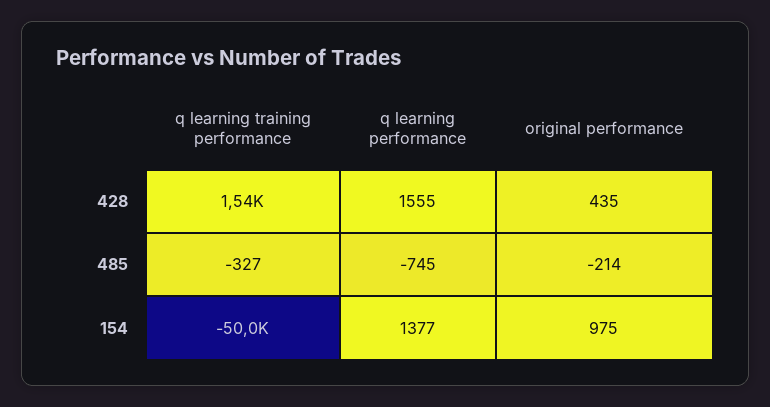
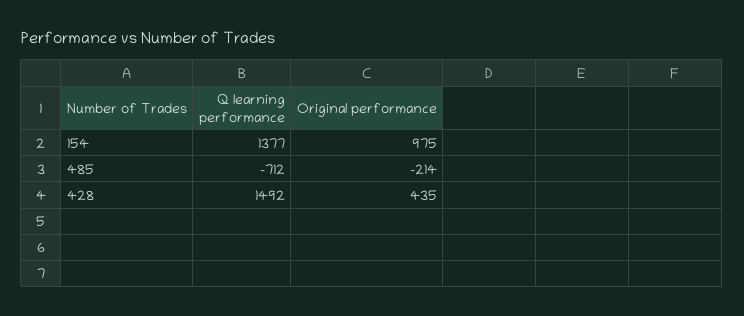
  {
-   "q learning training performance": {
-     "428": 1540,
-     "485": -327,
-     "154": -50000
-   },
    "q learning performance": {
-     "428": 1555,
+     "428": 1492,
-     "485": -745,
+     "485": -712,
      "154": 1377
    },
    "original performance": {
      "428": 435,
      "485": -214,
      "154": 975
    }
  }

